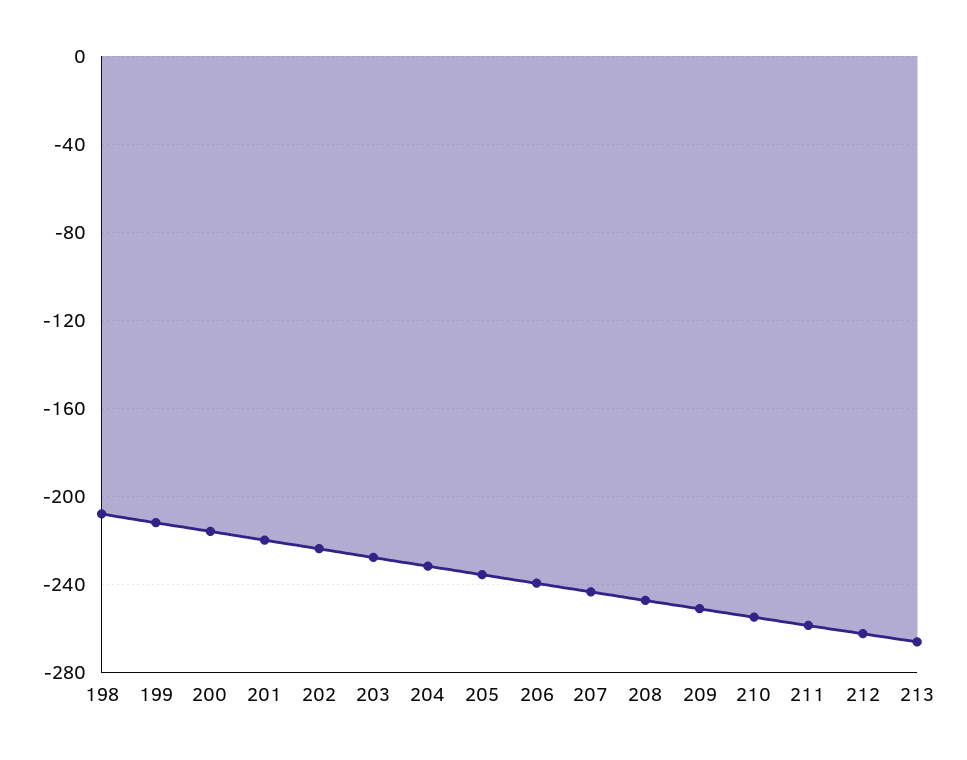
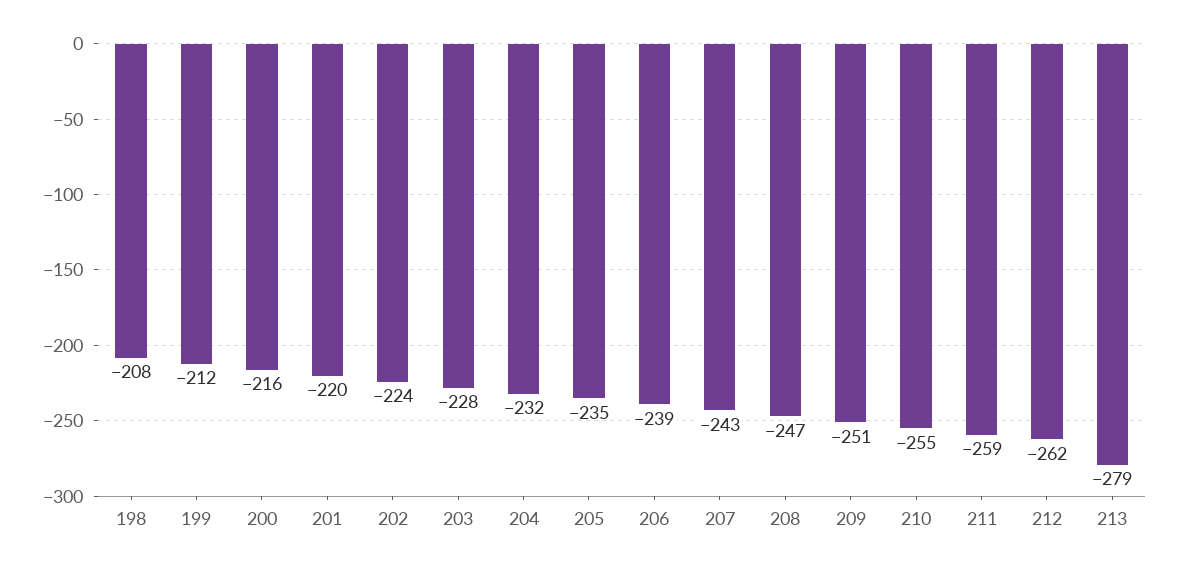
  {
    "198": -208,
    "199": -212,
    "200": -216,
    "201": -220,
    "202": -224,
    "203": -228,
    "204": -232,
    "205": -235,
    "206": -239,
    "207": -243,
    "208": -247,
    "209": -251,
    "210": -255,
    "211": -259,
    "212": -262,
-   "213": -265
+   "213": -279
  }

